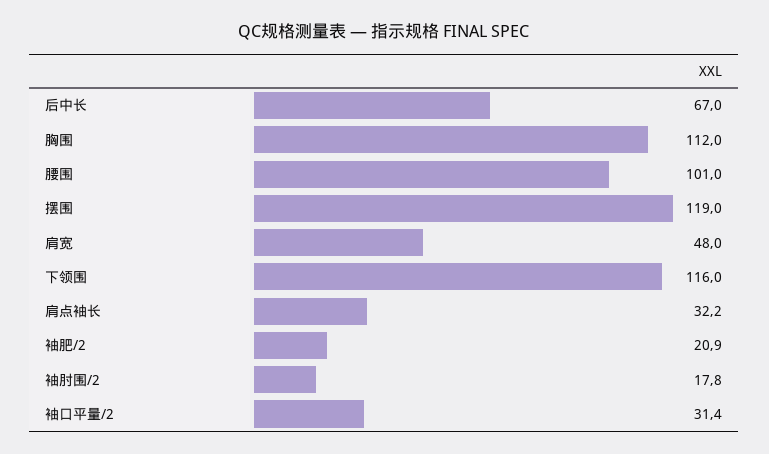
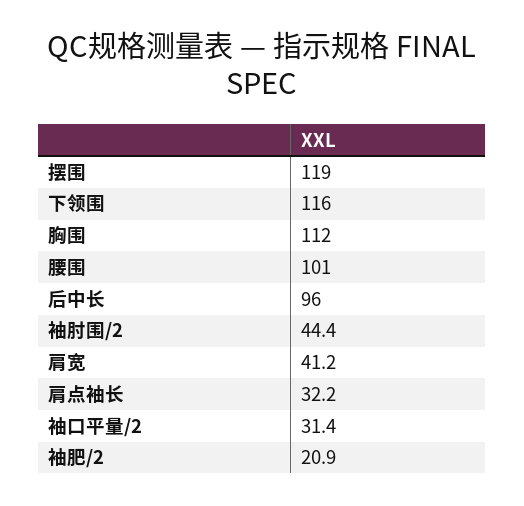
  {
-   "后中长": 67,
+   "后中长": 96,
    "胸围": 112,
    "腰围": 101,
    "摆围": 119,
-   "肩宽": 48,
+   "肩宽": 41.2,
    "下领围": 116,
    "肩点袖长": 32.2,
    "袖肥/2": 20.9,
-   "袖肘围/2": 17.8,
+   "袖肘围/2": 44.4,
    "袖口平量/2": 31.4
  }

